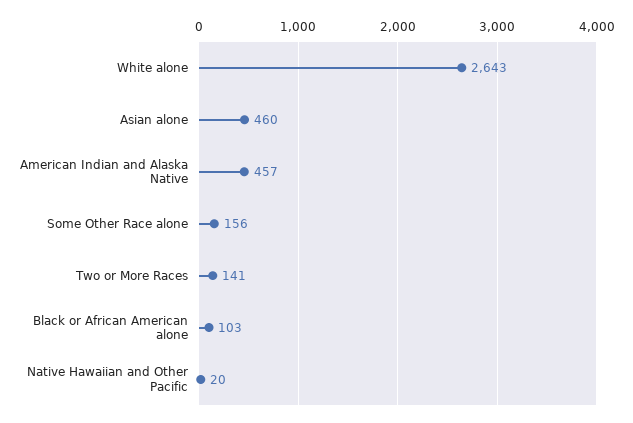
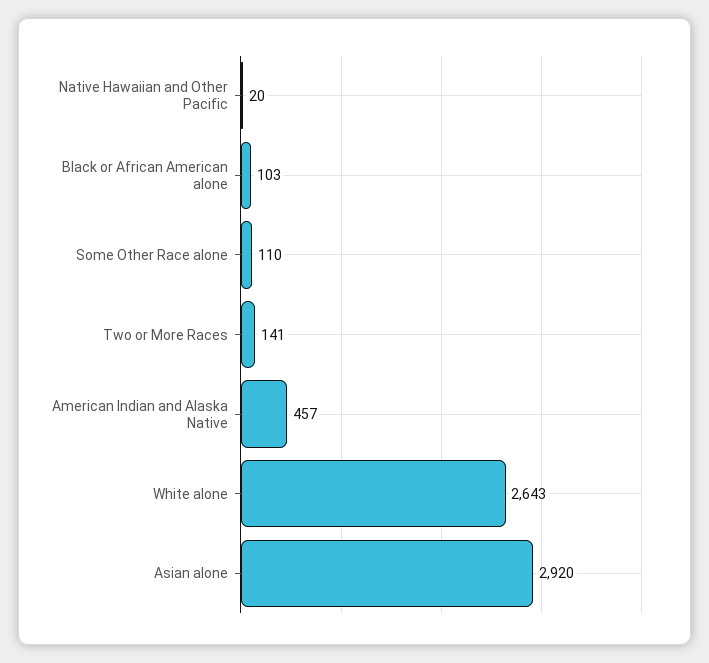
  {
    "White alone": 2643,
-   "Asian alone": 460,
+   "Asian alone": 2920,
    "American Indian and Alaska Native": 457,
-   "Some Other Race alone": 156,
+   "Some Other Race alone": 110,
    "Two or More Races": 141,
    "Black or African American alone": 103,
    "Native Hawaiian and Other Pacific": 20
  }

